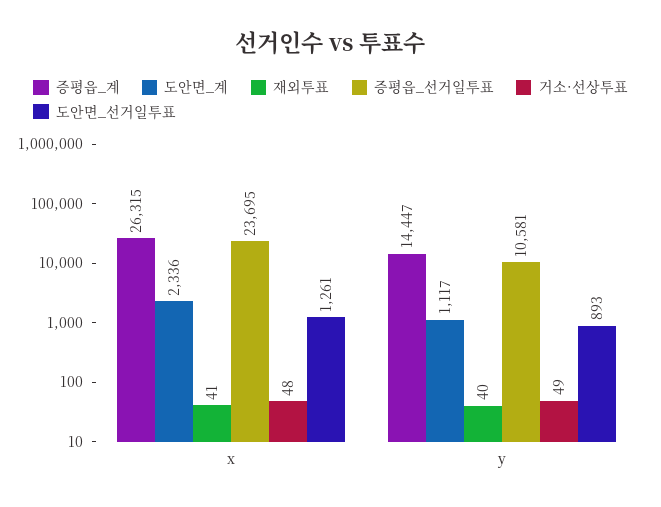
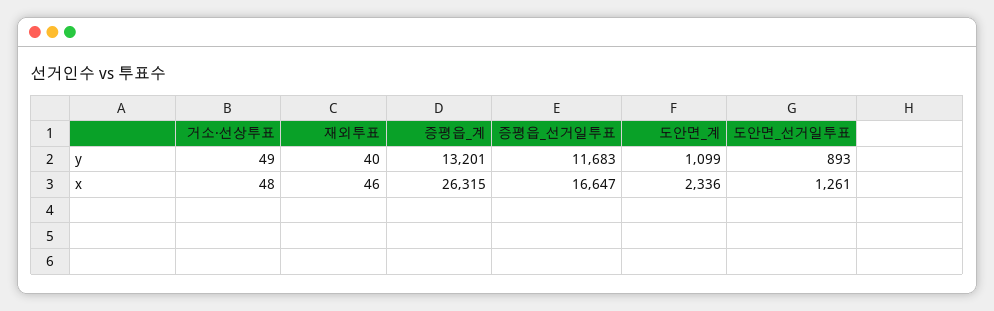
  {
    "증평읍_계": {
      "x": 26315,
-     "y": 14447
+     "y": 13201
    },
    "도안면_계": {
      "x": 2336,
-     "y": 1117
+     "y": 1099
    },
    "재외투표": {
-     "x": 41,
+     "x": 46,
      "y": 40
    },
    "증평읍_선거일투표": {
-     "x": 23695,
+     "x": 16647,
-     "y": 10581
+     "y": 11683
    },
    "거소·선상투표": {
      "x": 48,
      "y": 49
    },
    "도안면_선거일투표": {
      "x": 1261,
      "y": 893
    }
  }

